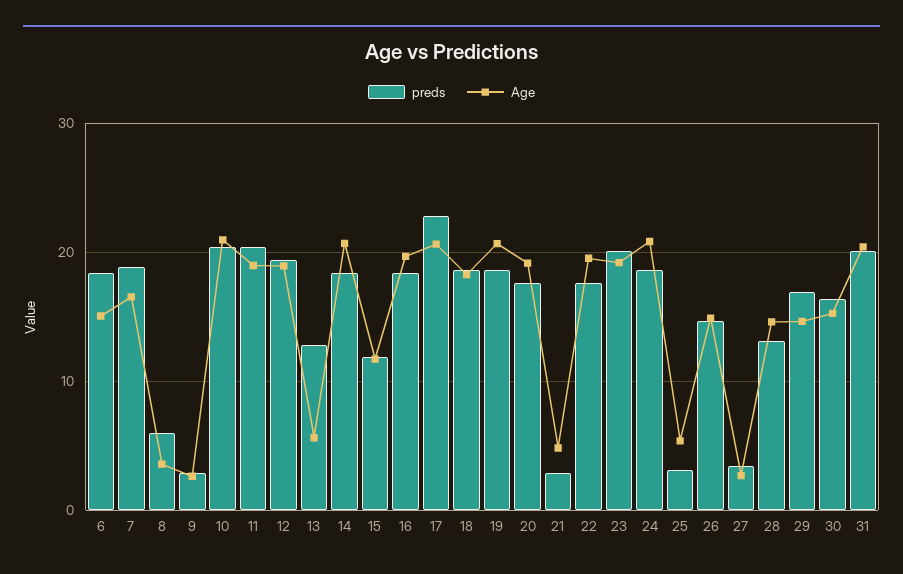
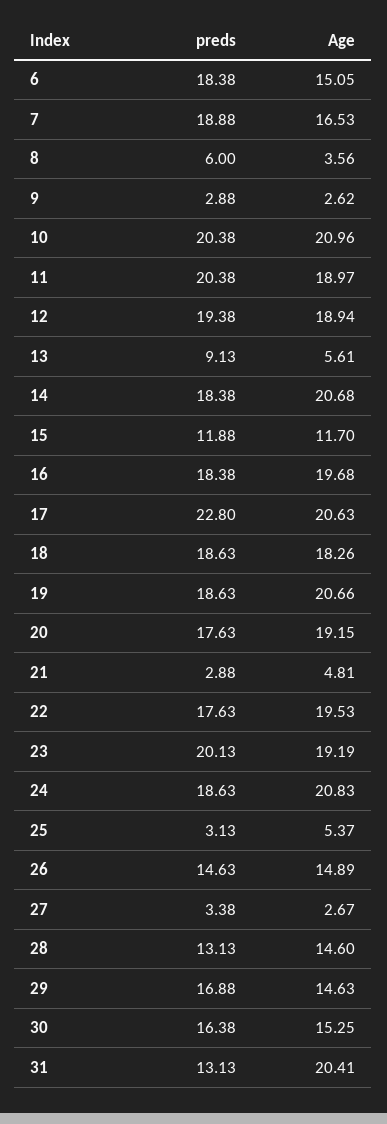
  {
    "preds": {
      "6": 18.38,
      "7": 18.88,
      "8": 6,
      "9": 2.88,
      "10": 20.38,
      "11": 20.38,
      "12": 19.38,
-     "13": 13,
+     "13": 9.13,
      "14": 18.38,
      "15": 11.88,
      "16": 18.38,
      "17": 22.8,
      "18": 18.63,
      "19": 18.63,
      "20": 17.63,
      "21": 2.88,
      "22": 17.63,
      "23": 20.13,
      "24": 18.63,
      "25": 3.13,
      "26": 14.63,
      "27": 3.38,
      "28": 13.13,
      "29": 16.88,
      "30": 16.38,
-     "31": 20
+     "31": 13.13
    },
    "Age": {
      "6": 15.05,
      "7": 16.53,
      "8": 3.56,
      "9": 2.62,
      "10": 20.96,
      "11": 18.97,
      "12": 18.94,
      "13": 5.61,
      "14": 20.68,
      "15": 11.7,
      "16": 19.68,
      "17": 20.63,
      "18": 18.26,
      "19": 20.66,
      "20": 19.15,
      "21": 4.81,
      "22": 19.53,
      "23": 19.19,
      "24": 20.83,
      "25": 5.37,
      "26": 14.89,
      "27": 2.67,
      "28": 14.6,
      "29": 14.63,
      "30": 15.25,
      "31": 20.41
    }
  }

